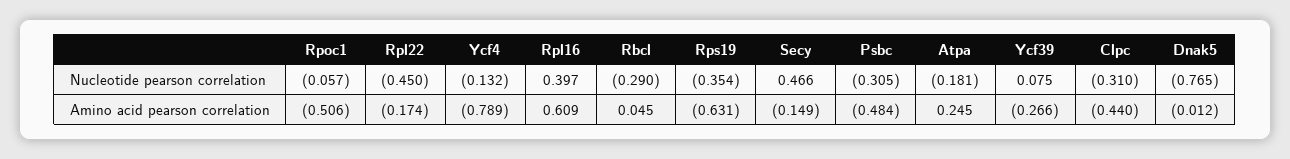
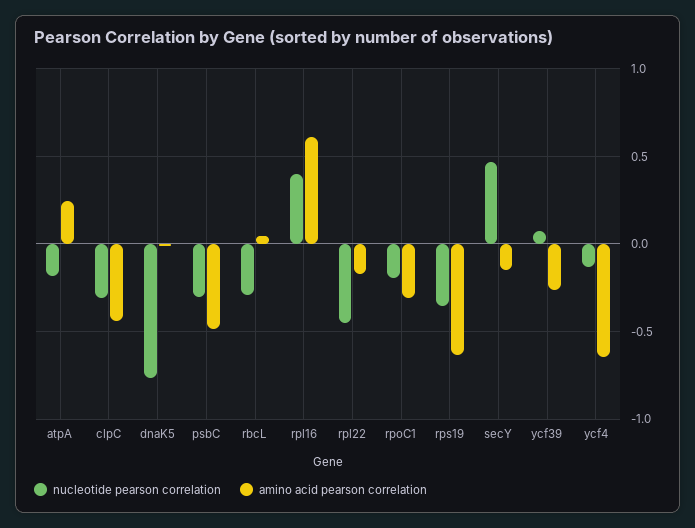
  {
    "Nucleotide pearson correlation": {
-     "Rpoc1": -0.057,
+     "Rpoc1": -0.2,
      "Rpl22": -0.45,
      "Ycf4": -0.132,
      "Rpl16": 0.397,
      "Rbcl": -0.29,
      "Rps19": -0.354,
      "Secy": 0.466,
      "Psbc": -0.305,
      "Atpa": -0.181,
      "Ycf39": 0.075,
      "Clpc": -0.31,
      "Dnak5": -0.765
    },
    "Amino acid pearson correlation": {
-     "Rpoc1": -0.506,
+     "Rpoc1": -0.3,
      "Rpl22": -0.174,
-     "Ycf4": -0.789,
+     "Ycf4": -0.65,
      "Rpl16": 0.609,
      "Rbcl": 0.045,
      "Rps19": -0.631,
      "Secy": -0.149,
      "Psbc": -0.484,
      "Atpa": 0.245,
      "Ycf39": -0.266,
      "Clpc": -0.44,
      "Dnak5": -0.012
    }
  }

